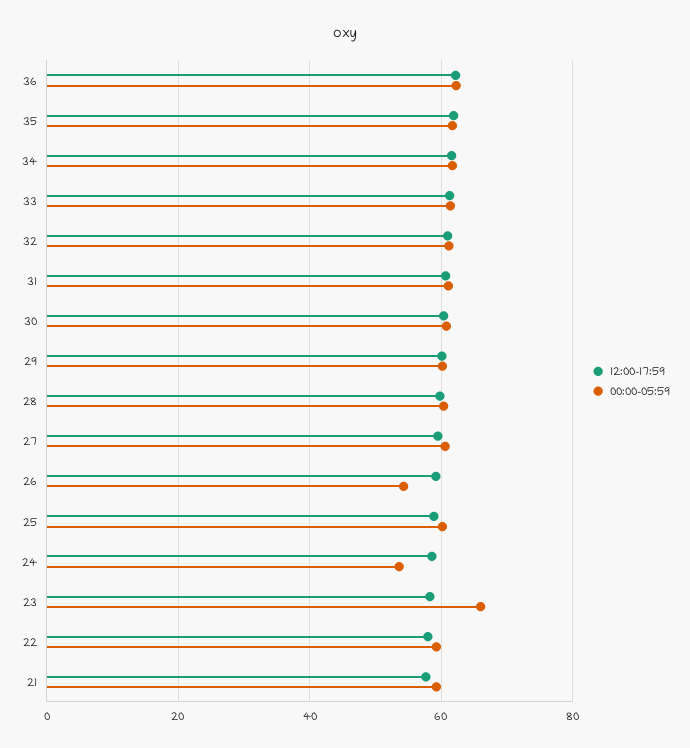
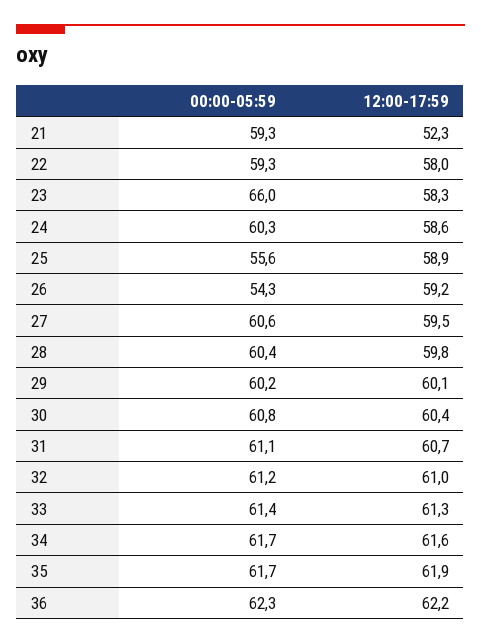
  {
    "12:00-17:59": {
      "36": 62.2,
      "35": 61.9,
      "34": 61.6,
      "33": 61.3,
      "32": 61,
      "31": 60.7,
      "30": 60.4,
      "29": 60.1,
      "28": 59.8,
      "27": 59.5,
      "26": 59.2,
      "25": 58.9,
      "24": 58.6,
      "23": 58.3,
      "22": 58,
-     "21": 58
+     "21": 52.3
    },
    "00:00-05:59": {
      "36": 62.3,
      "35": 61.7,
      "34": 61.7,
      "33": 61.4,
      "32": 61.2,
      "31": 61.1,
      "30": 60.8,
      "29": 60.2,
      "28": 60.4,
      "27": 60.6,
      "26": 54.3,
-     "25": 60,
+     "25": 55.6,
-     "24": 54,
+     "24": 60.3,
      "23": 66,
      "22": 59.3,
      "21": 59.3
    }
  }

